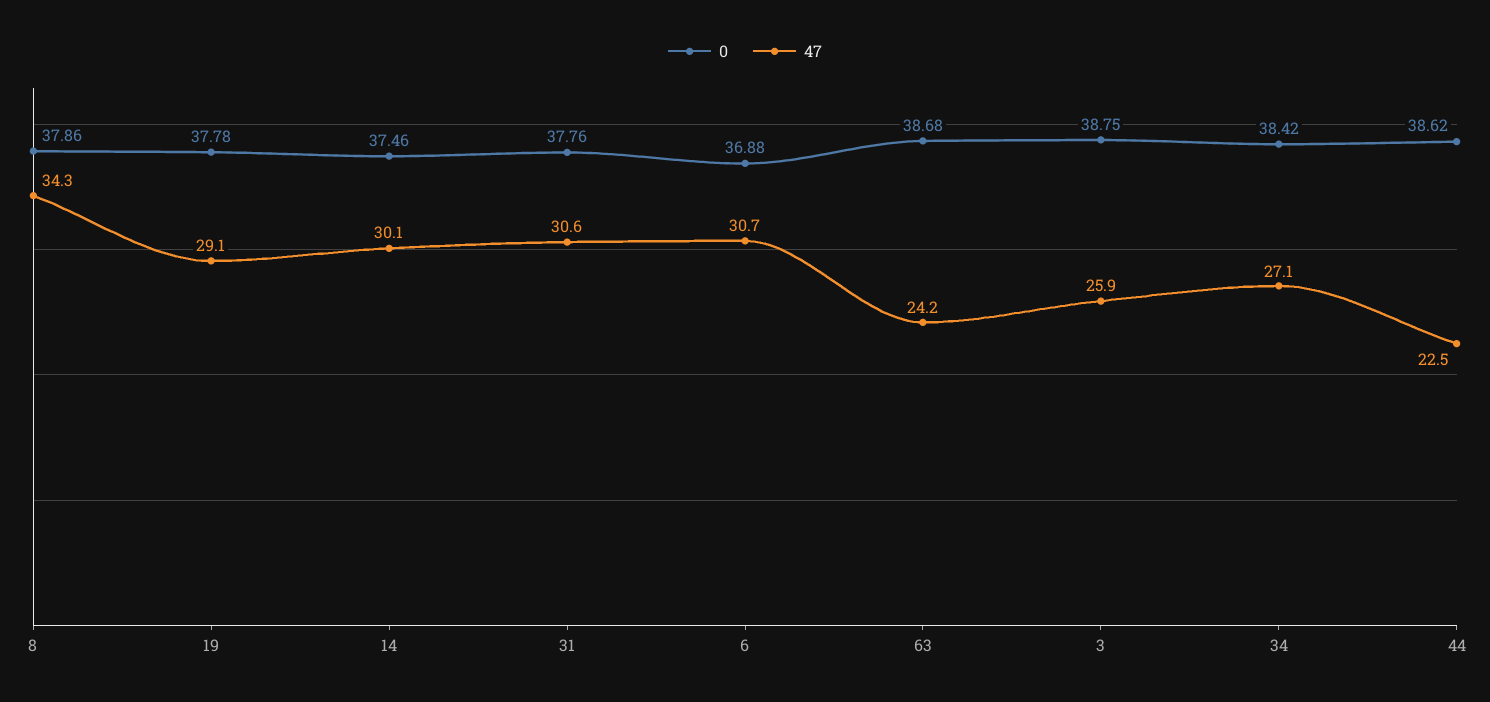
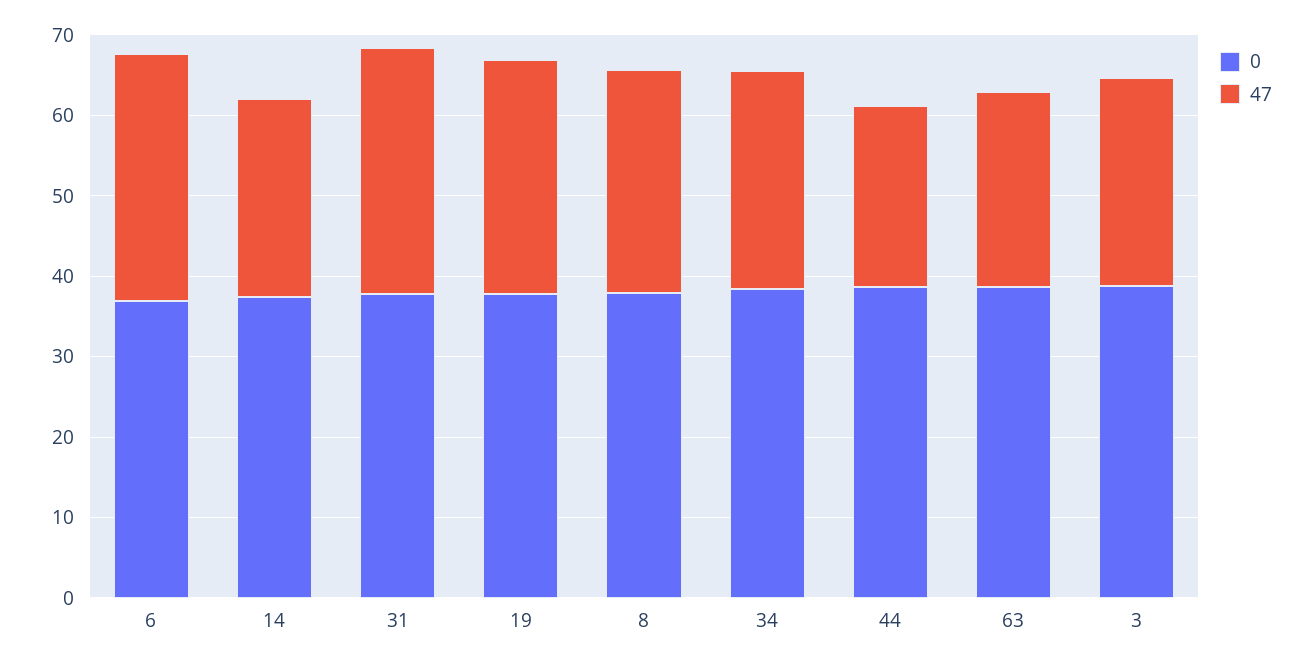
  {
    "0": {
      "8": 37.86,
      "19": 37.78,
      "14": 37.46,
      "31": 37.76,
      "6": 36.88,
      "63": 38.68,
      "3": 38.75,
      "34": 38.42,
      "44": 38.62
    },
    "47": {
-     "8": 34.3,
+     "8": 28,
      "19": 29.1,
-     "14": 30.1,
+     "14": 24,
      "31": 30.6,
      "6": 30.7,
      "63": 24.2,
      "3": 25.9,
      "34": 27.1,
      "44": 22.5
    }
  }

